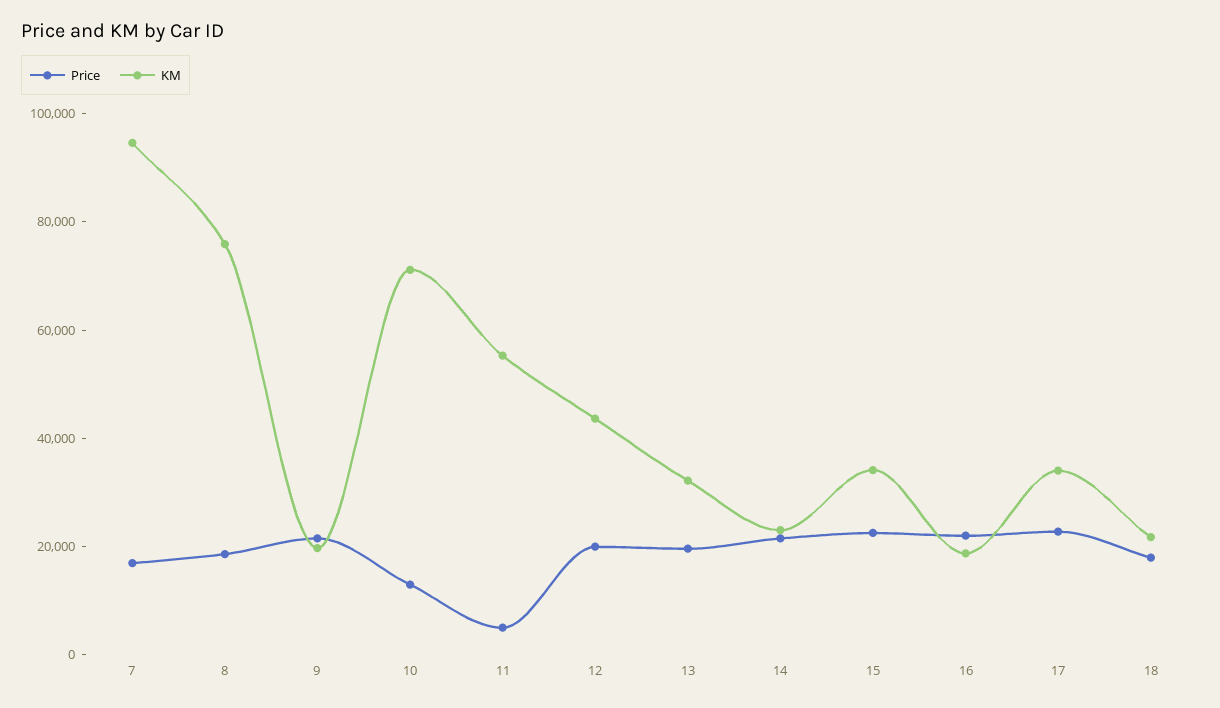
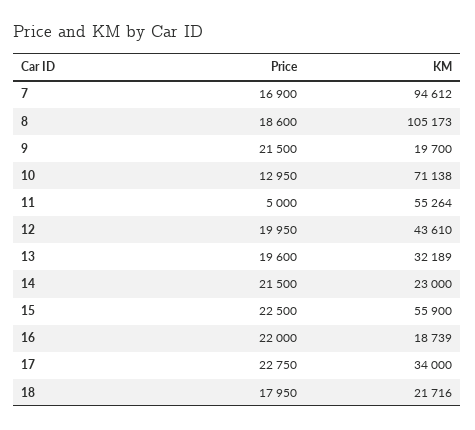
  {
    "Price": {
      "7": 16900,
      "8": 18600,
      "9": 21500,
      "10": 12950,
      "11": 5000,
      "12": 19950,
      "13": 19600,
      "14": 21500,
      "15": 22500,
      "16": 22000,
      "17": 22750,
      "18": 17950
    },
    "KM": {
      "7": 94612,
-     "8": 75000,
+     "8": 105173,
      "9": 19700,
      "10": 71138,
      "11": 55264,
      "12": 43610,
      "13": 32189,
      "14": 23000,
-     "15": 35000,
+     "15": 55900,
      "16": 18739,
      "17": 34000,
      "18": 21716
    }
  }

